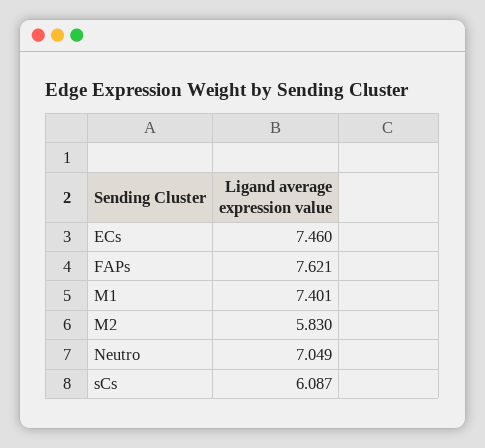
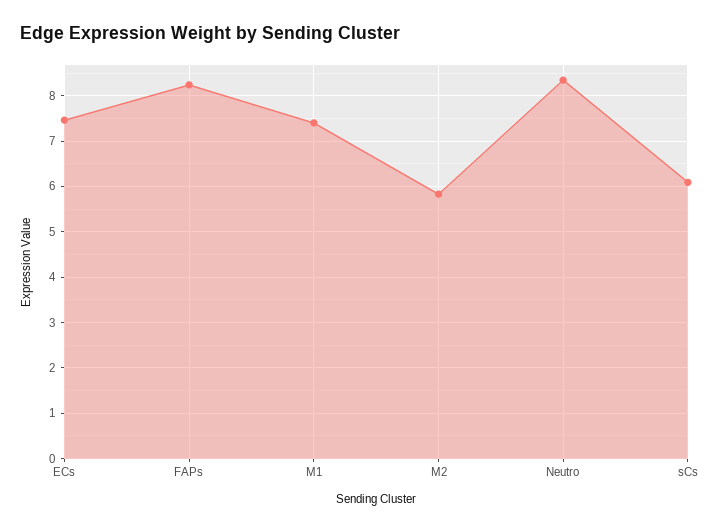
  {
    "ECs": 7.46,
-   "FAPs": 7.621,
+   "FAPs": 8.2,
    "M1": 7.401,
    "M2": 5.83,
-   "Neutro": 7.049,
+   "Neutro": 8.4,
    "sCs": 6.087
  }

